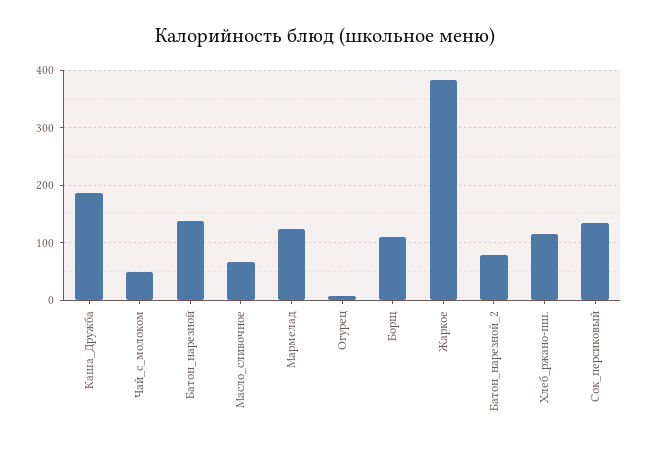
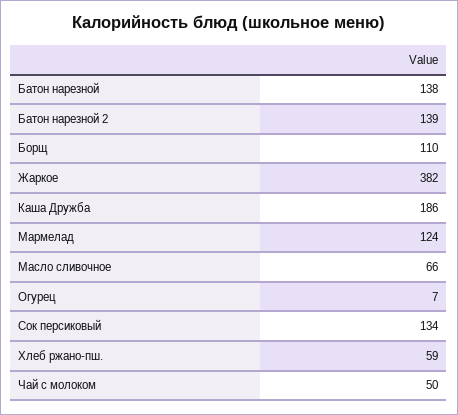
  {
    "Каша_Дружба": 186,
    "Чай_с_молоком": 50,
    "Батон_нарезной": 138,
    "Масло_сливочное": 66,
    "Мармелад": 124,
    "Огурец": 7,
    "Борщ": 110,
    "Жаркое": 382,
-   "Батон_нарезной_2": 80,
+   "Батон_нарезной_2": 139,
-   "Хлеб_ржано-пш.": 120,
+   "Хлеб_ржано-пш.": 59,
    "Сок_персиковый": 134
  }

